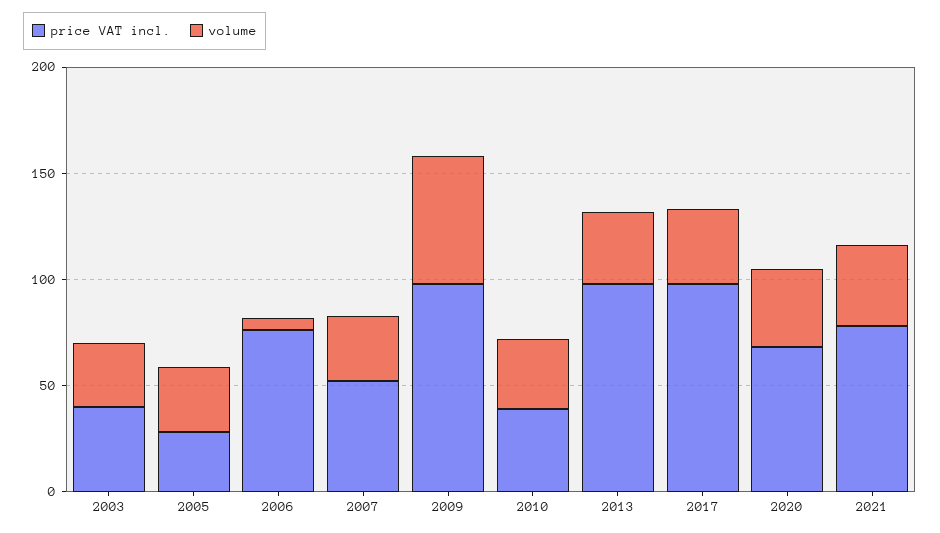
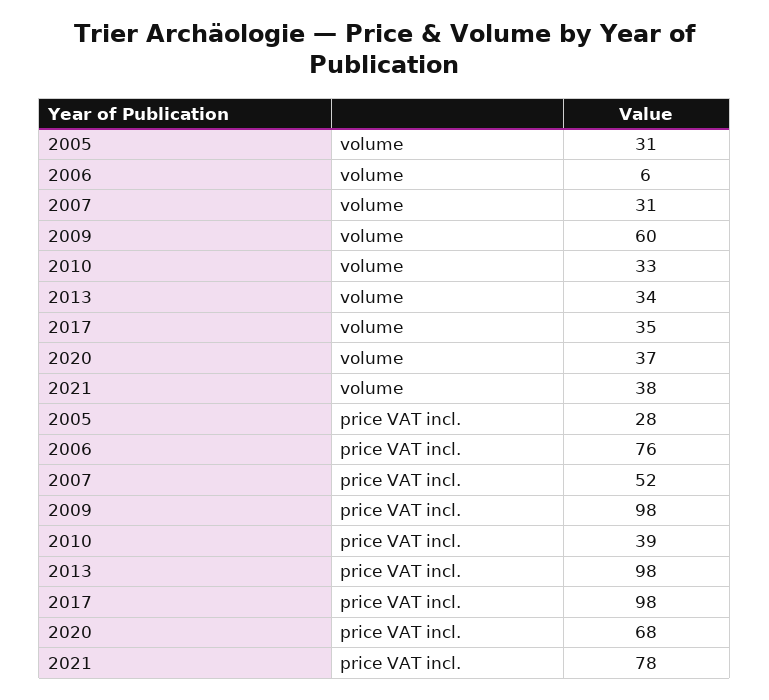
  {
    "price VAT incl.": {
-     "2003": 40,
      "2005": 28,
      "2006": 76,
      "2007": 52,
      "2009": 98,
      "2010": 39,
      "2013": 98,
      "2017": 98,
      "2020": 68,
      "2021": 78
    },
    "volume": {
-     "2003": 30,
      "2005": 31,
      "2006": 6,
      "2007": 31,
      "2009": 60,
      "2010": 33,
      "2013": 34,
      "2017": 35,
      "2020": 37,
      "2021": 38
    }
  }

